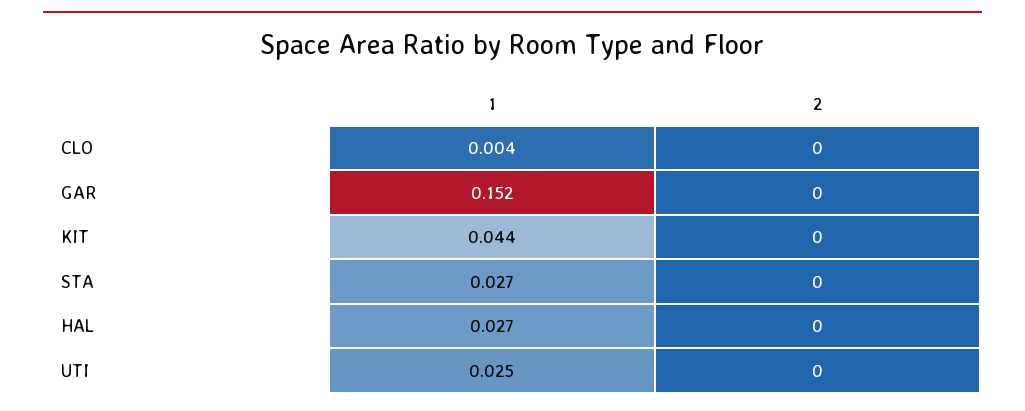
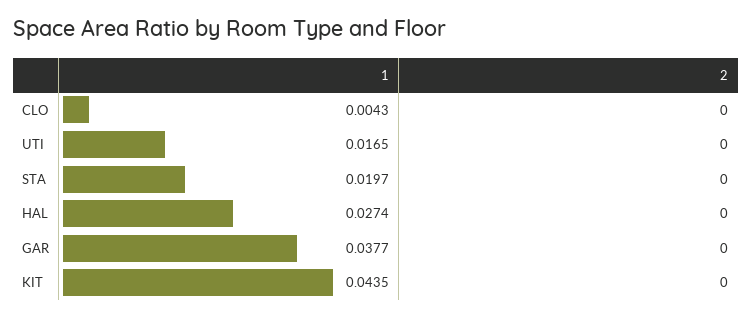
  {
    "1": {
      "CLO": 0.0043,
-     "GAR": 0.152,
+     "GAR": 0.0377,
      "KIT": 0.0435,
-     "STA": 0.027,
+     "STA": 0.0197,
      "HAL": 0.0274,
-     "UTI": 0.025
+     "UTI": 0.0165
    },
    "2": {
      "CLO": 0,
      "GAR": 0,
      "KIT": 0,
      "STA": 0,
      "HAL": 0,
      "UTI": 0
    }
  }

